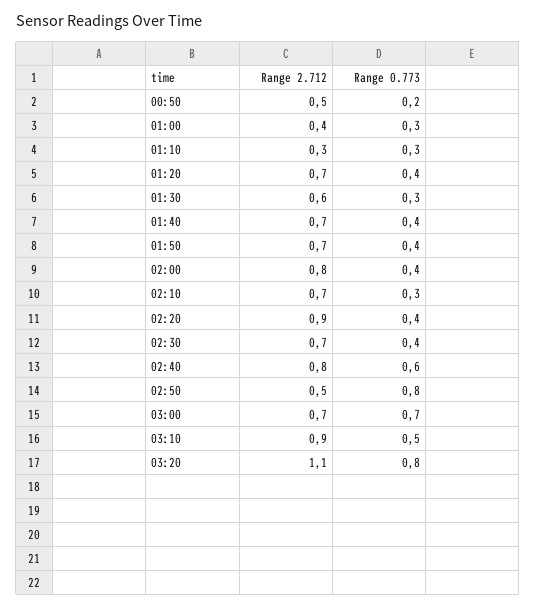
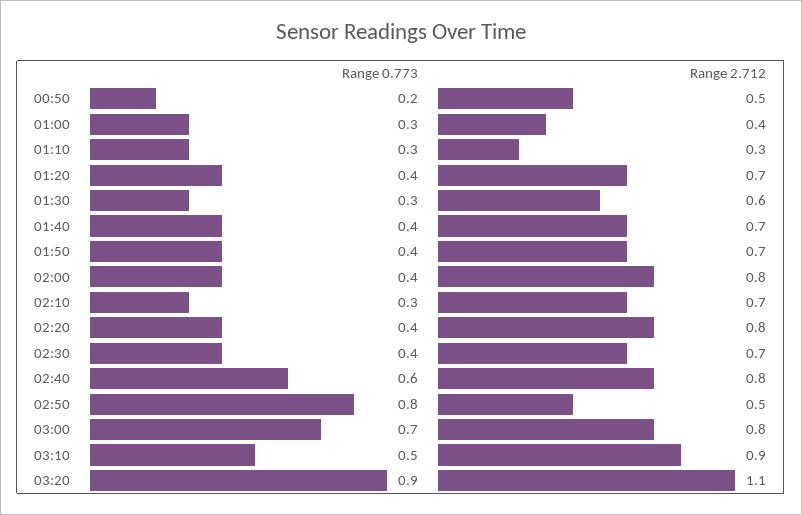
  {
    "Range 2.712": {
      "00:50": 0.5,
      "01:00": 0.4,
      "01:10": 0.3,
      "01:20": 0.7,
      "01:30": 0.6,
      "01:40": 0.7,
      "01:50": 0.7,
      "02:00": 0.8,
      "02:10": 0.7,
-     "02:20": 0.9,
+     "02:20": 0.8,
      "02:30": 0.7,
      "02:40": 0.8,
      "02:50": 0.5,
-     "03:00": 0.7,
+     "03:00": 0.8,
      "03:10": 0.9,
      "03:20": 1.1
    },
    "Range 0.773": {
      "00:50": 0.2,
      "01:00": 0.3,
      "01:10": 0.3,
      "01:20": 0.4,
      "01:30": 0.3,
      "01:40": 0.4,
      "01:50": 0.4,
      "02:00": 0.4,
      "02:10": 0.3,
      "02:20": 0.4,
      "02:30": 0.4,
      "02:40": 0.6,
      "02:50": 0.8,
      "03:00": 0.7,
      "03:10": 0.5,
-     "03:20": 0.8
+     "03:20": 0.9
    }
  }

